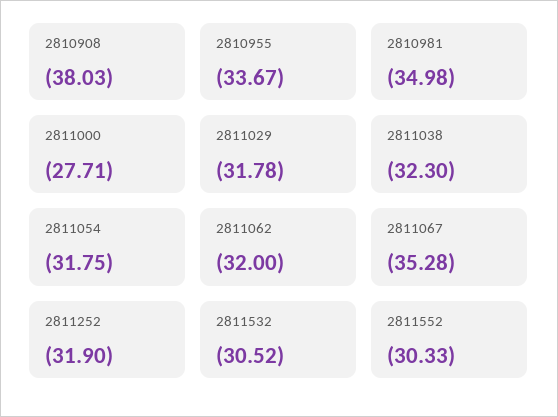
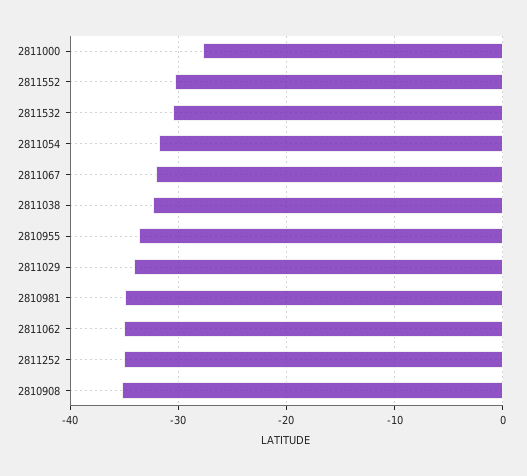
  {
-   "2810908": -38.03,
+   "2810908": -35,
    "2810955": -33.67,
    "2810981": -34.98,
    "2811000": -27.71,
-   "2811029": -31.78,
+   "2811029": -34,
    "2811038": -32.3,
    "2811054": -31.75,
-   "2811062": -32,
+   "2811062": -35,
-   "2811067": -35.28,
+   "2811067": -32,
-   "2811252": -31.9,
+   "2811252": -35,
    "2811532": -30.52,
    "2811552": -30.33
  }

